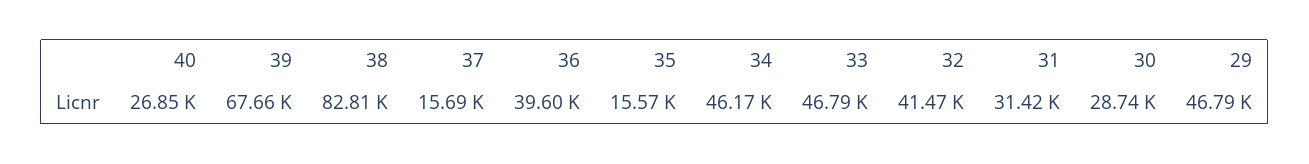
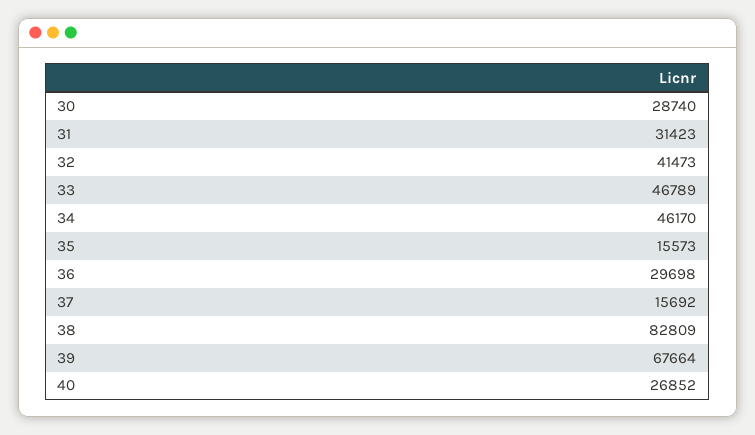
  {
    "40": 26852,
    "39": 67664,
    "38": 82809,
    "37": 15692,
-   "36": 39600,
+   "36": 29698,
    "35": 15573,
    "34": 46170,
    "33": 46789,
    "32": 41473,
    "31": 31423,
-   "30": 28740,
+   "30": 28740
-   "29": 46790
  }

